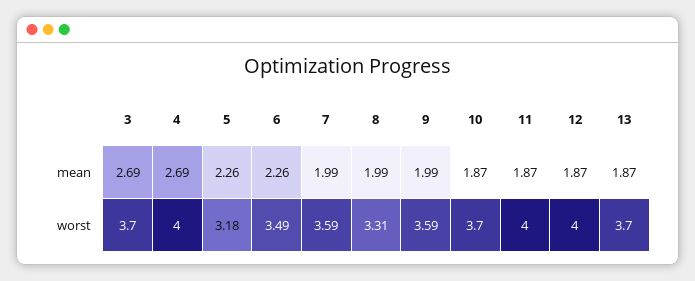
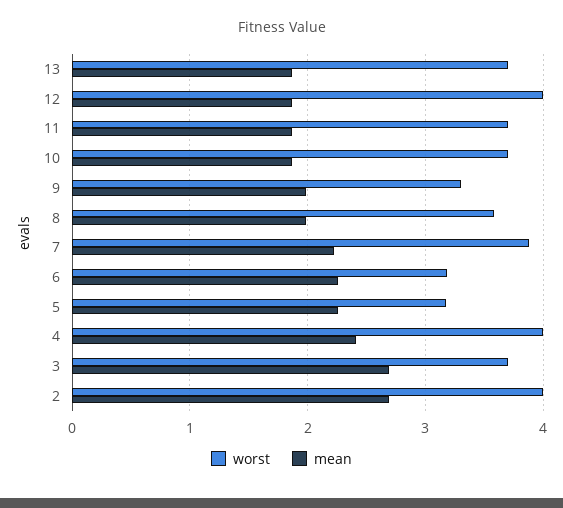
  {
    "mean": {
      "3": 2.69,
-     "4": 2.69,
+     "4": 2.4,
      "5": 2.26,
      "6": 2.26,
-     "7": 1.99,
+     "7": 2.2,
      "8": 1.99,
      "9": 1.99,
      "10": 1.87,
      "11": 1.87,
      "12": 1.87,
-     "13": 1.87
+     "13": 1.87,
+     "2": 2.7
    },
    "worst": {
      "3": 3.7,
      "4": 4,
      "5": 3.18,
-     "6": 3.49,
+     "6": 3.2,
-     "7": 3.59,
+     "7": 3.9,
-     "8": 3.31,
+     "8": 3.6,
-     "9": 3.59,
+     "9": 3.3,
      "10": 3.7,
-     "11": 4,
+     "11": 3.7,
      "12": 4,
-     "13": 3.7
+     "13": 3.7,
+     "2": 4
    }
  }

